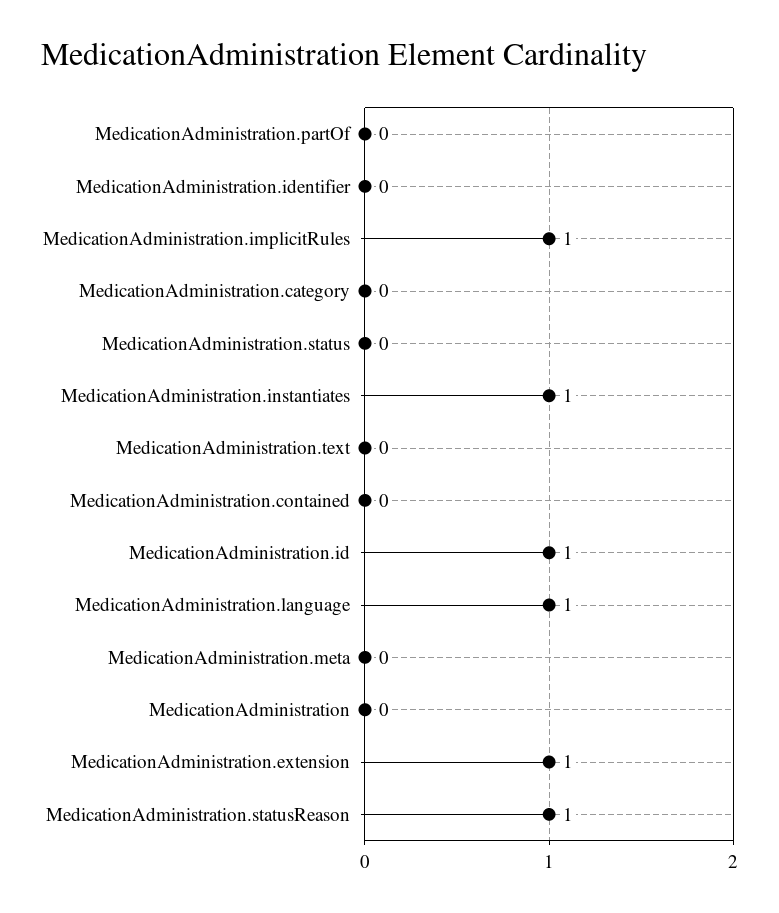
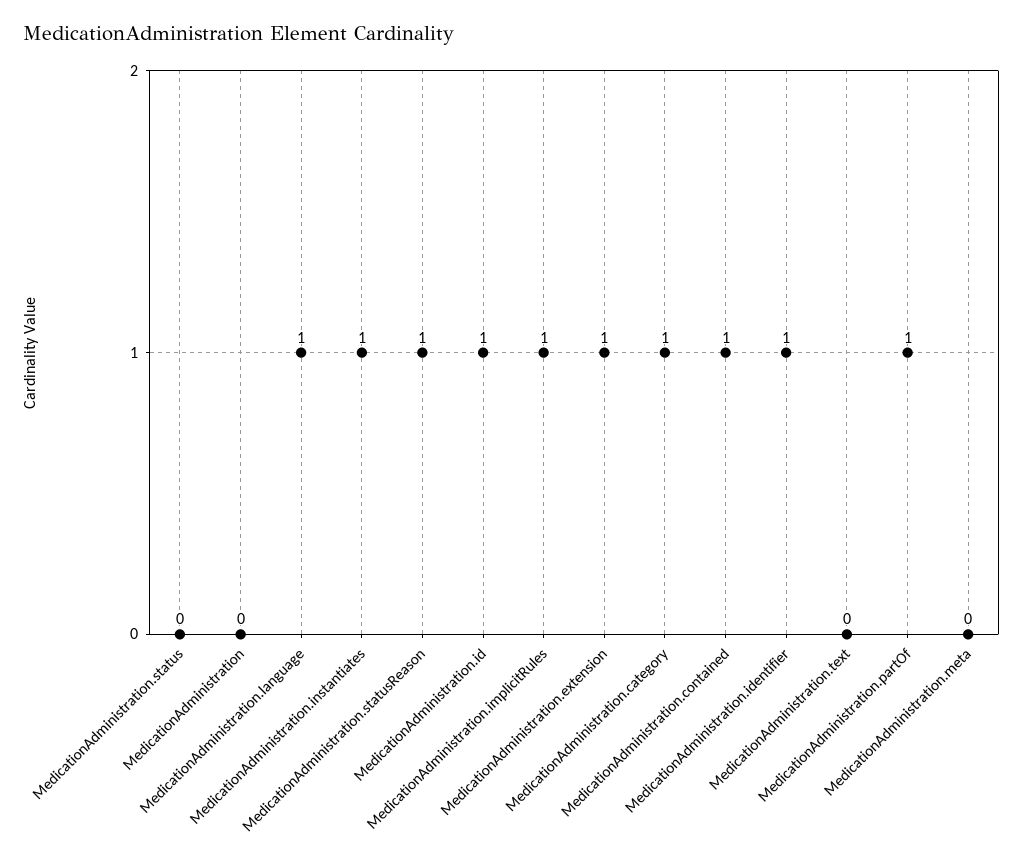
  {
-   "MedicationAdministration.partOf": 0,
+   "MedicationAdministration.partOf": 1,
-   "MedicationAdministration.identifier": 0,
+   "MedicationAdministration.identifier": 1,
    "MedicationAdministration.implicitRules": 1,
-   "MedicationAdministration.category": 0,
+   "MedicationAdministration.category": 1,
    "MedicationAdministration.status": 0,
    "MedicationAdministration.instantiates": 1,
    "MedicationAdministration.text": 0,
-   "MedicationAdministration.contained": 0,
+   "MedicationAdministration.contained": 1,
    "MedicationAdministration.id": 1,
    "MedicationAdministration.language": 1,
    "MedicationAdministration.meta": 0,
    "MedicationAdministration": 0,
    "MedicationAdministration.extension": 1,
    "MedicationAdministration.statusReason": 1
  }

